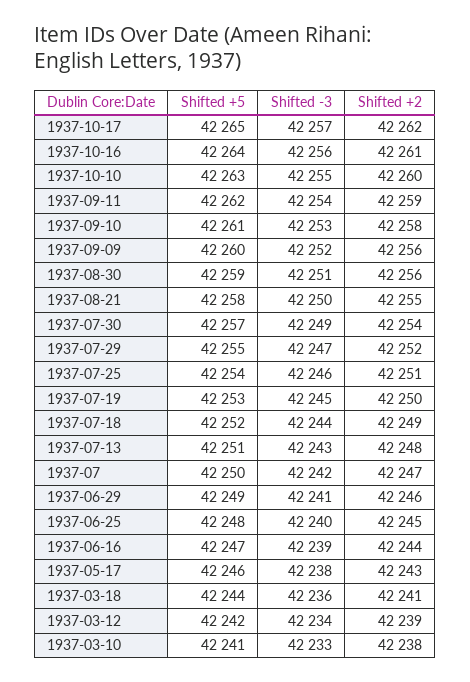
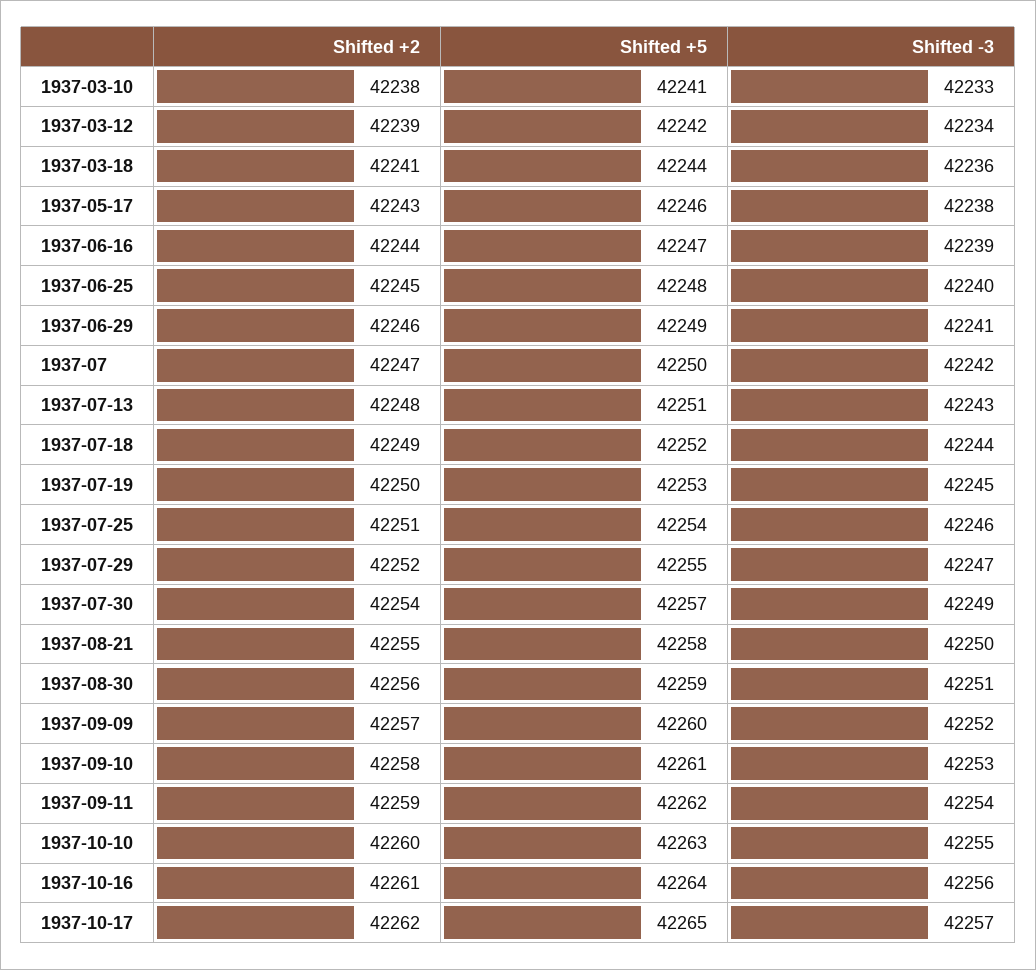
  {
    "Shifted +5": {
      "1937-10-17": 42265,
      "1937-10-16": 42264,
      "1937-10-10": 42263,
      "1937-09-11": 42262,
      "1937-09-10": 42261,
      "1937-09-09": 42260,
      "1937-08-30": 42259,
      "1937-08-21": 42258,
      "1937-07-30": 42257,
      "1937-07-29": 42255,
      "1937-07-25": 42254,
      "1937-07-19": 42253,
      "1937-07-18": 42252,
      "1937-07-13": 42251,
      "1937-07": 42250,
      "1937-06-29": 42249,
      "1937-06-25": 42248,
      "1937-06-16": 42247,
      "1937-05-17": 42246,
      "1937-03-18": 42244,
      "1937-03-12": 42242,
      "1937-03-10": 42241
    },
    "Shifted -3": {
      "1937-10-17": 42257,
      "1937-10-16": 42256,
      "1937-10-10": 42255,
      "1937-09-11": 42254,
      "1937-09-10": 42253,
      "1937-09-09": 42252,
      "1937-08-30": 42251,
      "1937-08-21": 42250,
      "1937-07-30": 42249,
      "1937-07-29": 42247,
      "1937-07-25": 42246,
      "1937-07-19": 42245,
      "1937-07-18": 42244,
      "1937-07-13": 42243,
      "1937-07": 42242,
      "1937-06-29": 42241,
      "1937-06-25": 42240,
      "1937-06-16": 42239,
      "1937-05-17": 42238,
      "1937-03-18": 42236,
      "1937-03-12": 42234,
      "1937-03-10": 42233
    },
    "Shifted +2": {
      "1937-10-17": 42262,
      "1937-10-16": 42261,
      "1937-10-10": 42260,
      "1937-09-11": 42259,
      "1937-09-10": 42258,
-     "1937-09-09": 42256,
+     "1937-09-09": 42257,
      "1937-08-30": 42256,
      "1937-08-21": 42255,
      "1937-07-30": 42254,
      "1937-07-29": 42252,
      "1937-07-25": 42251,
      "1937-07-19": 42250,
      "1937-07-18": 42249,
      "1937-07-13": 42248,
      "1937-07": 42247,
      "1937-06-29": 42246,
      "1937-06-25": 42245,
      "1937-06-16": 42244,
      "1937-05-17": 42243,
      "1937-03-18": 42241,
      "1937-03-12": 42239,
      "1937-03-10": 42238
    }
  }

